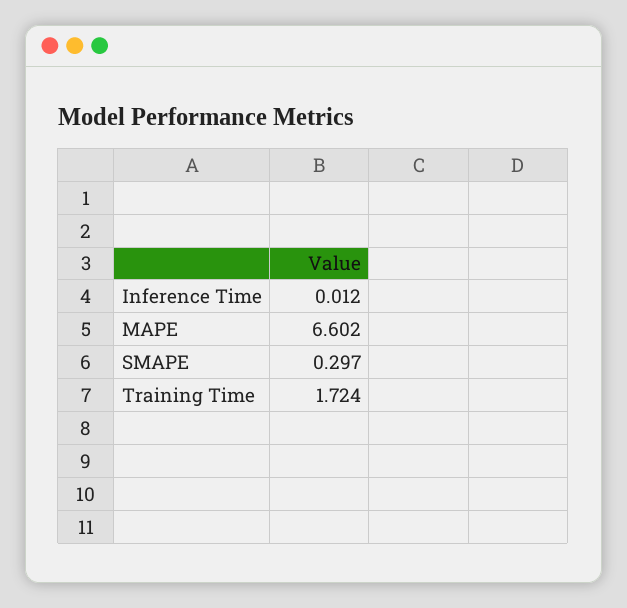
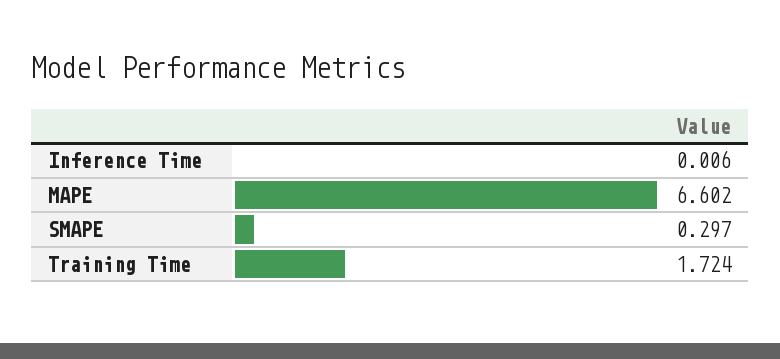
  {
-   "Inference Time": 0.012,
+   "Inference Time": 0.006,
    "MAPE": 6.602,
    "SMAPE": 0.297,
    "Training Time": 1.724
  }

